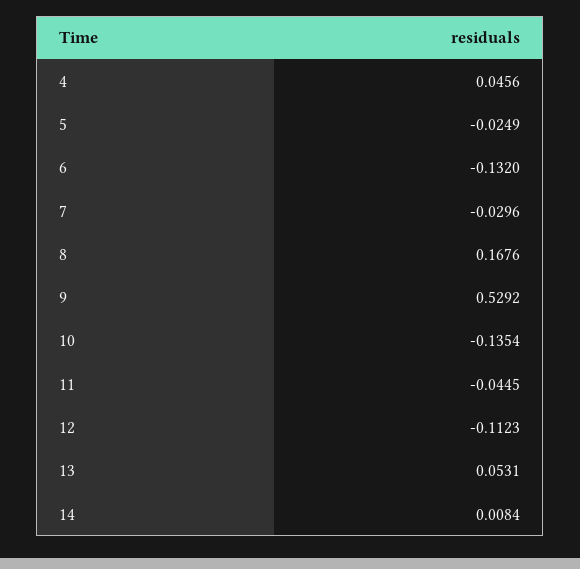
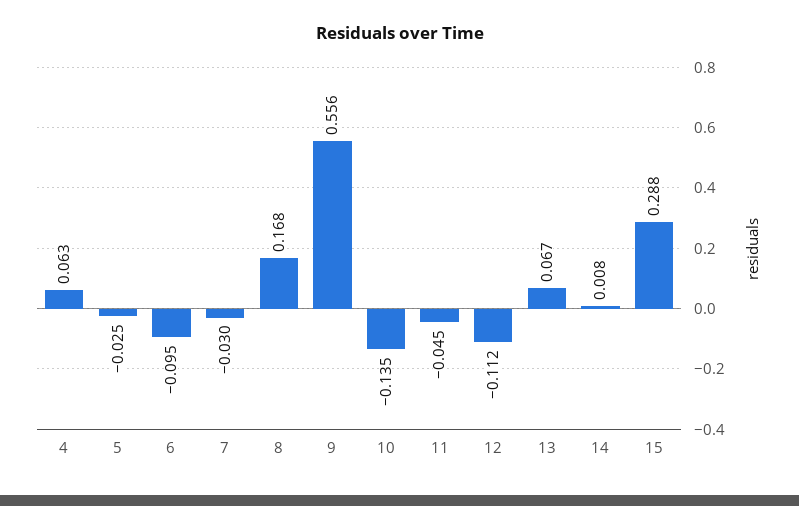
  {
-   "4": 0.0456,
+   "4": 0.063,
    "5": -0.0249,
-   "6": -0.132,
+   "6": -0.095,
    "7": -0.0296,
    "8": 0.1676,
-   "9": 0.5292,
+   "9": 0.556,
    "10": -0.1354,
    "11": -0.0445,
    "12": -0.1123,
-   "13": 0.0531,
+   "13": 0.067,
-   "14": 0.0084
+   "14": 0.0084,
+   "15": 0.288
  }

